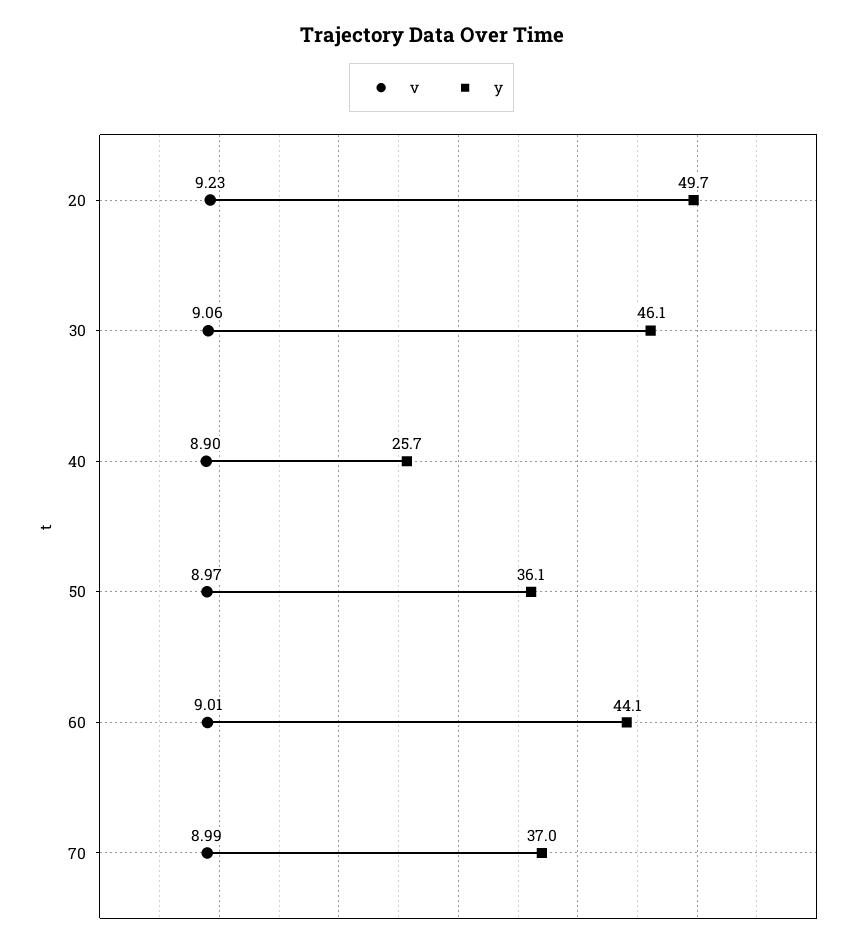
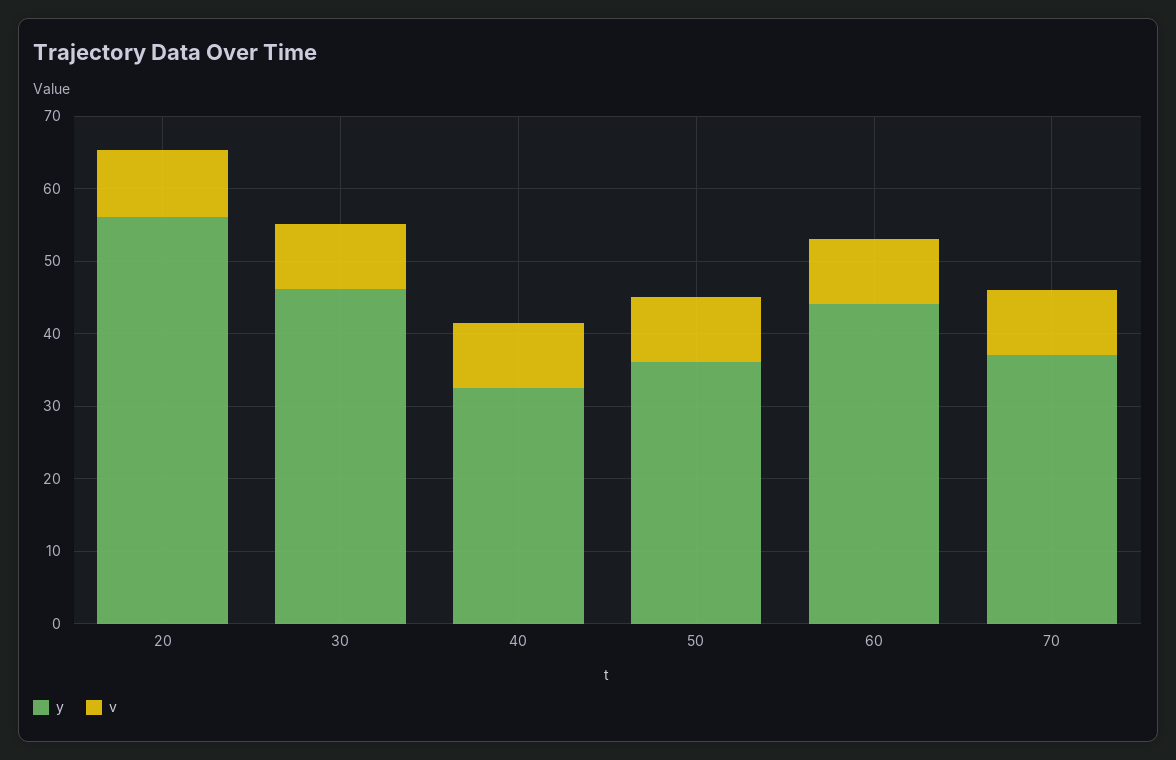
  {
    "v": {
      "20": 9.23,
      "30": 9.06,
      "40": 8.9,
      "50": 8.97,
      "60": 9.01,
      "70": 8.99
    },
    "y": {
-     "20": 49.7,
+     "20": 56,
      "30": 46.1,
-     "40": 25.7,
+     "40": 32,
      "50": 36.1,
      "60": 44.1,
      "70": 37
    }
  }

